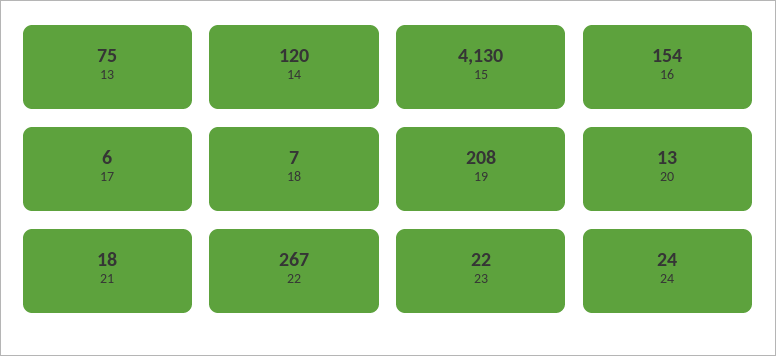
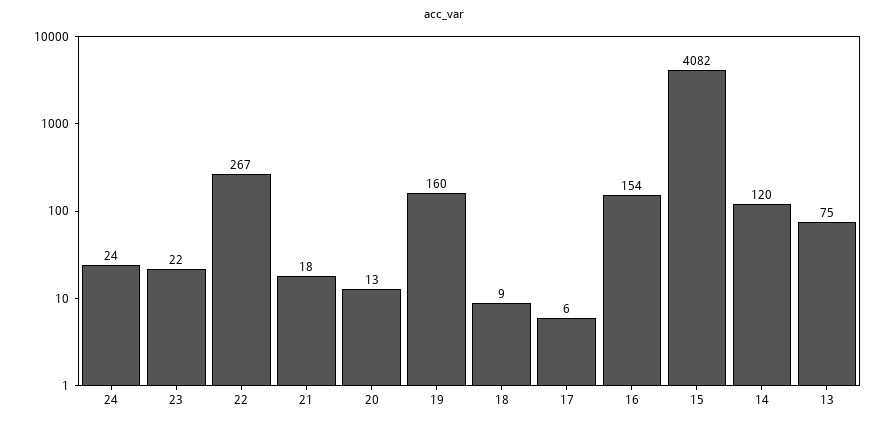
  {
    "13": 75,
    "14": 120,
-   "15": 4130,
+   "15": 4082,
    "16": 154,
    "17": 6,
-   "18": 7,
+   "18": 9,
-   "19": 208,
+   "19": 160,
    "20": 13,
    "21": 18,
    "22": 267,
    "23": 22,
    "24": 24
  }

